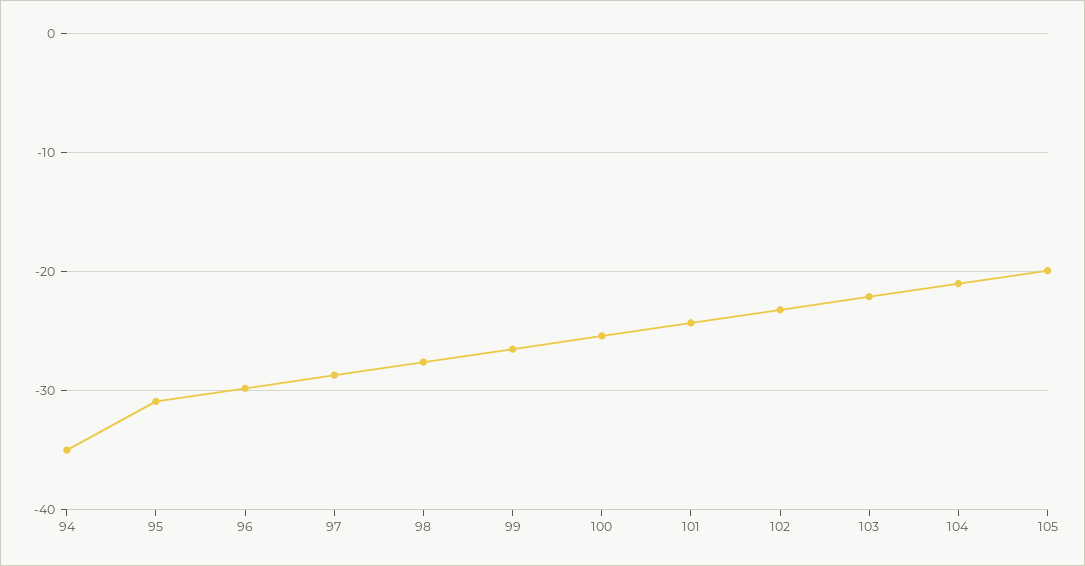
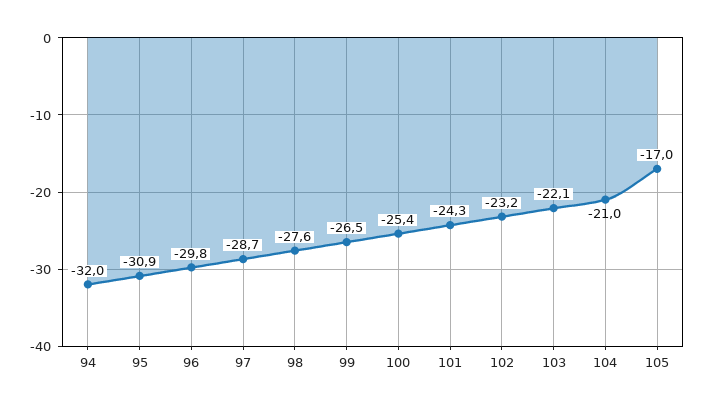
  {
-   "94": -35,
+   "94": -32,
    "95": -30.9,
    "96": -29.8,
    "97": -28.7,
    "98": -27.6,
    "99": -26.5,
    "100": -25.4,
    "101": -24.3,
    "102": -23.2,
    "103": -22.1,
    "104": -21,
-   "105": -20
+   "105": -17
  }

